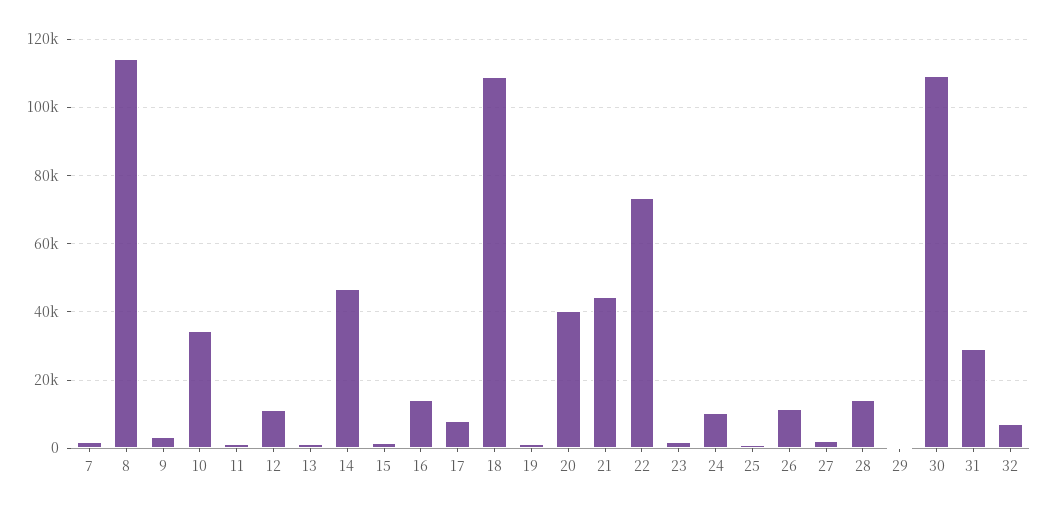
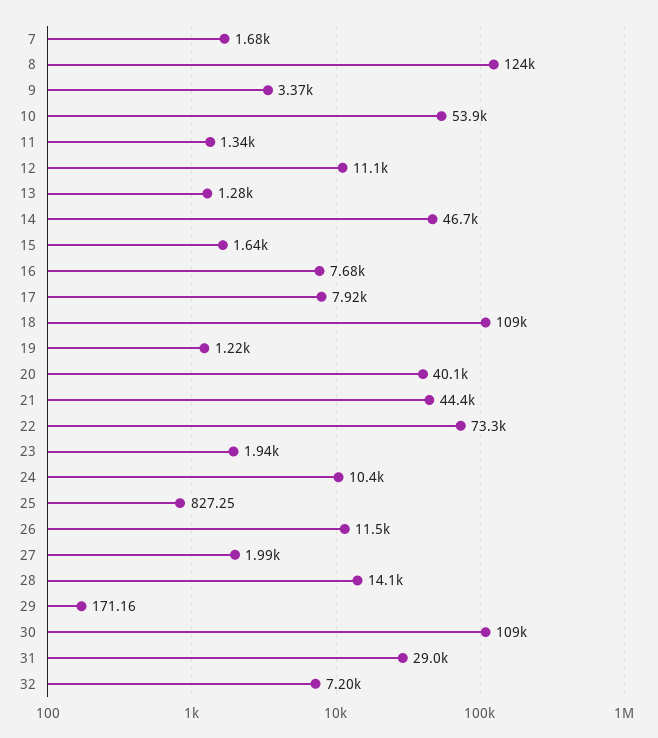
  {
    "7": 1680,
-   "8": 114000,
+   "8": 124000,
    "9": 3370,
-   "10": 34000,
+   "10": 53900,
    "11": 1340,
    "12": 11100,
    "13": 1280,
    "14": 46700,
    "15": 1640,
-   "16": 14000,
+   "16": 7680,
    "17": 7920,
    "18": 109000,
    "19": 1220,
    "20": 40100,
    "21": 44400,
    "22": 73300,
    "23": 1940,
    "24": 10400,
    "25": 827.25,
    "26": 11500,
    "27": 1990,
    "28": 14100,
    "29": 171.16,
    "30": 109000,
    "31": 29000,
    "32": 7200
  }

